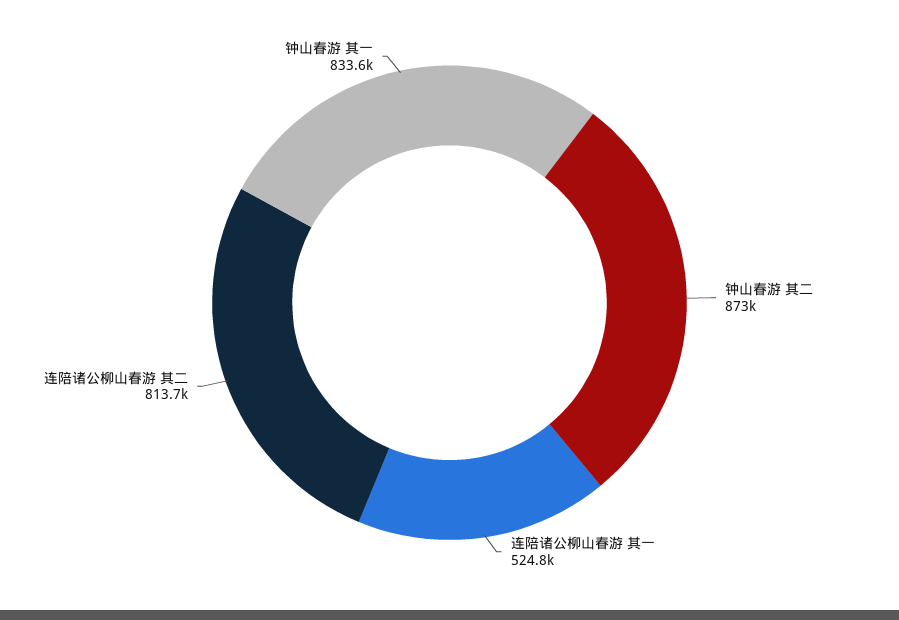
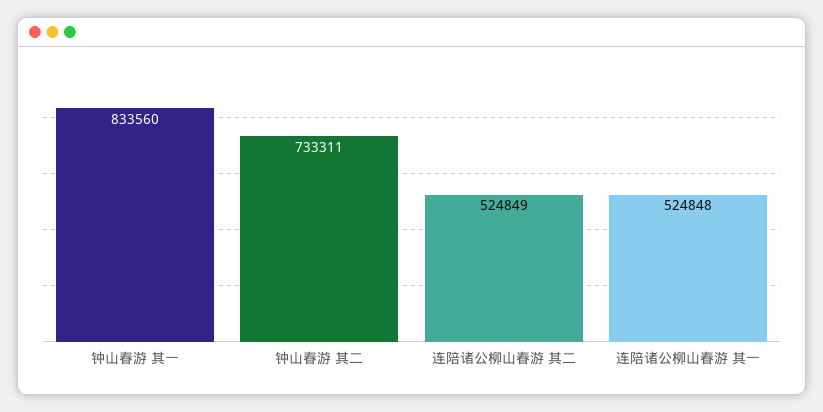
  {
-   "钟山春游 其二": 873000,
+   "钟山春游 其二": 733311,
    "连陪诸公柳山春游 其一": 524848,
-   "连陪诸公柳山春游 其二": 813700,
+   "连陪诸公柳山春游 其二": 524849,
    "钟山春游 其一": 833560
  }

